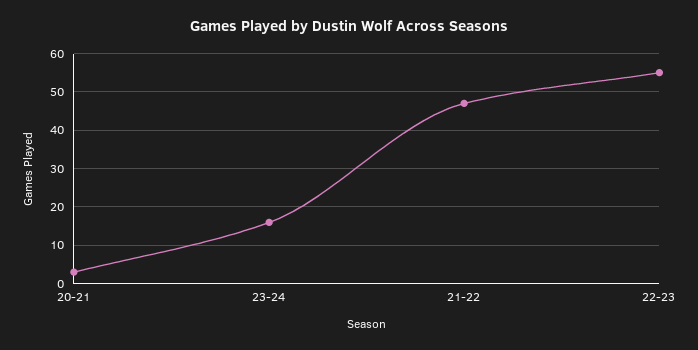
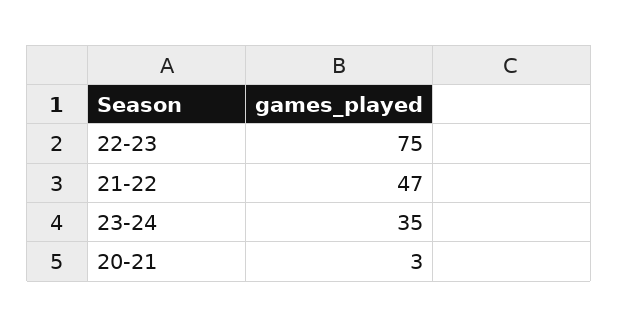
  {
    "20-21": 3,
-   "23-24": 15,
+   "23-24": 35,
    "21-22": 47,
-   "22-23": 55
+   "22-23": 75
  }

